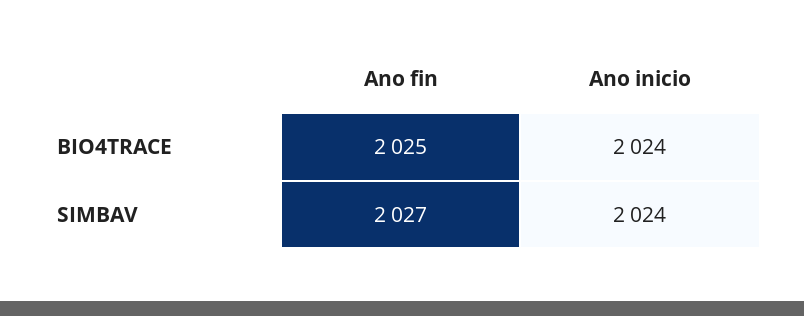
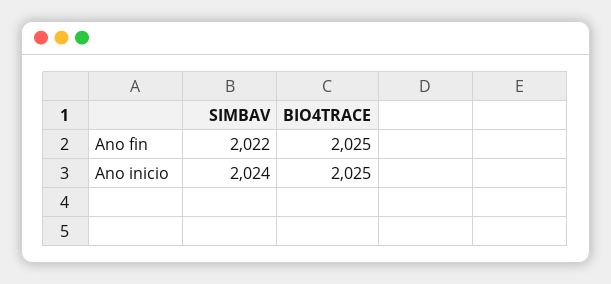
  {
    "Ano fin": {
      "BIO4TRACE": 2025,
-     "SIMBAV": 2027
+     "SIMBAV": 2022
    },
    "Ano inicio": {
-     "BIO4TRACE": 2024,
+     "BIO4TRACE": 2025,
      "SIMBAV": 2024
    }
  }

